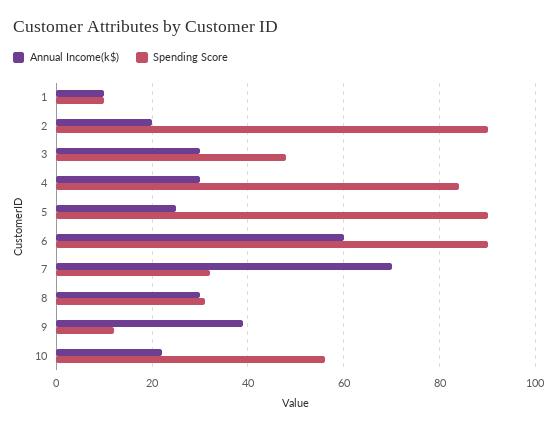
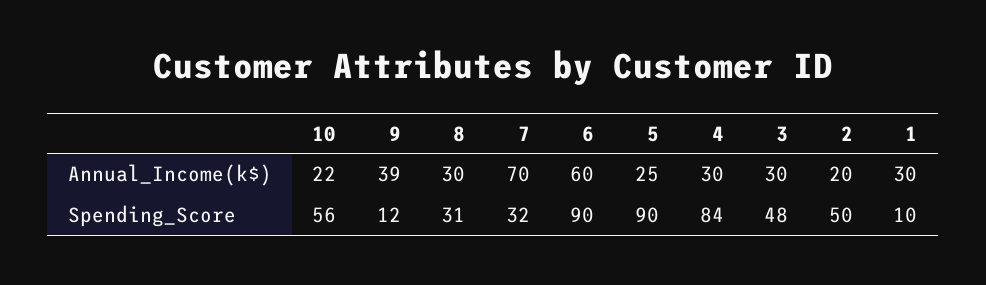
  {
    "Annual Income(k$)": {
-     "1": 10,
+     "1": 30,
      "2": 20,
      "3": 30,
      "4": 30,
      "5": 25,
      "6": 60,
      "7": 70,
      "8": 30,
      "9": 39,
      "10": 22
    },
    "Spending Score": {
      "1": 10,
-     "2": 90,
+     "2": 50,
      "3": 48,
      "4": 84,
      "5": 90,
      "6": 90,
      "7": 32,
      "8": 31,
      "9": 12,
      "10": 56
    }
  }

